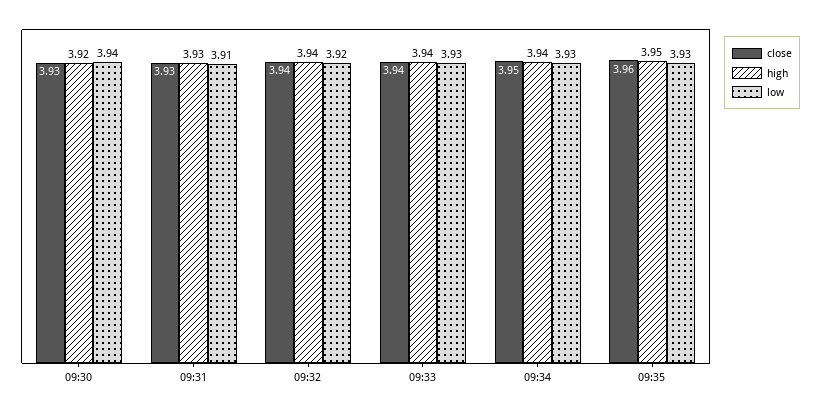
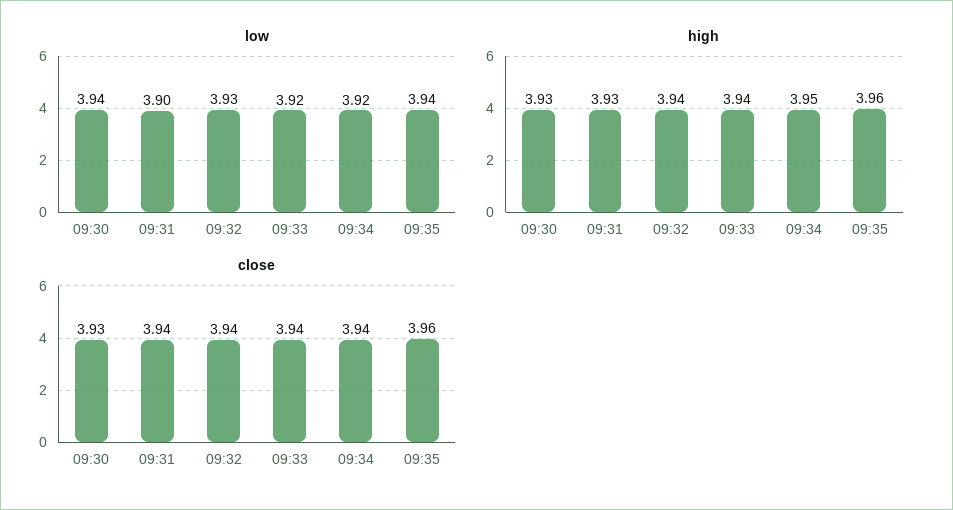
  {
    "close": {
      "09:30": 3.93,
-     "09:31": 3.93,
+     "09:31": 3.94,
      "09:32": 3.94,
      "09:33": 3.94,
-     "09:34": 3.95,
+     "09:34": 3.94,
      "09:35": 3.96
    },
    "high": {
-     "09:30": 3.92,
+     "09:30": 3.93,
      "09:31": 3.93,
      "09:32": 3.94,
      "09:33": 3.94,
-     "09:34": 3.94,
+     "09:34": 3.95,
-     "09:35": 3.95
+     "09:35": 3.96
    },
    "low": {
      "09:30": 3.94,
-     "09:31": 3.91,
+     "09:31": 3.9,
-     "09:32": 3.92,
+     "09:32": 3.93,
-     "09:33": 3.93,
+     "09:33": 3.92,
-     "09:34": 3.93,
+     "09:34": 3.92,
-     "09:35": 3.93
+     "09:35": 3.94
    }
  }

